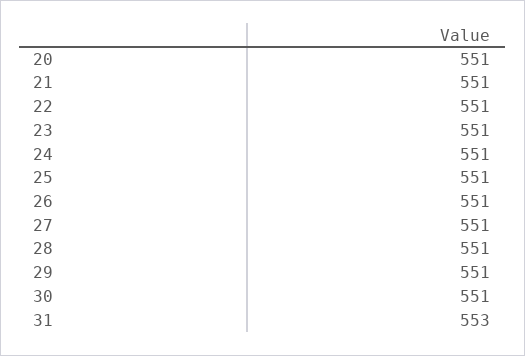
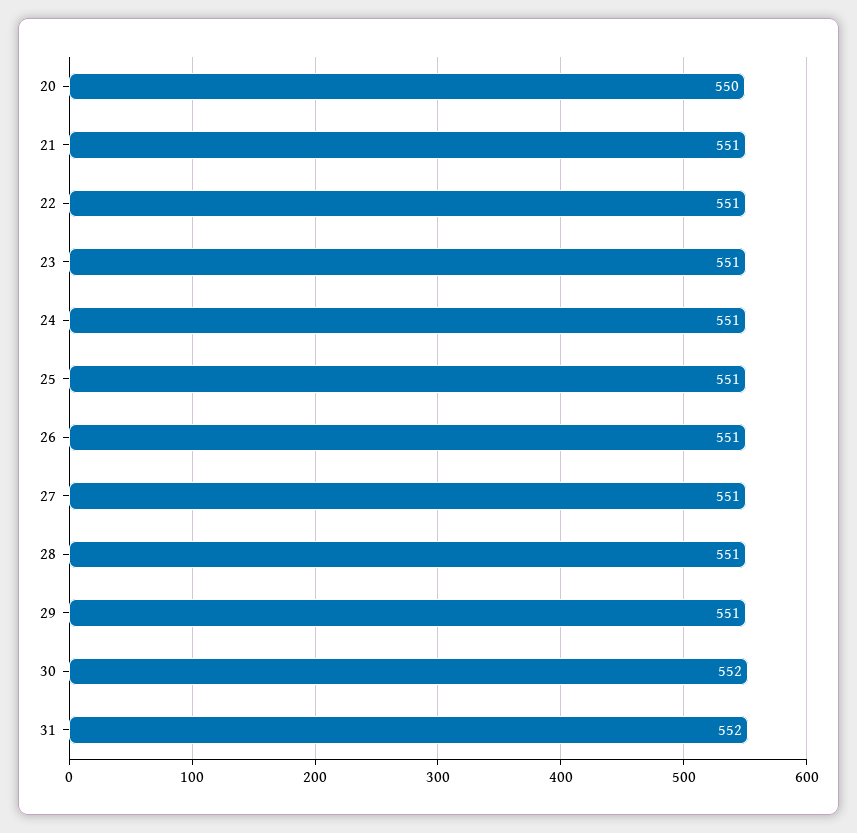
  {
-   "20": 551,
+   "20": 550,
    "21": 551,
    "22": 551,
    "23": 551,
    "24": 551,
    "25": 551,
    "26": 551,
    "27": 551,
    "28": 551,
    "29": 551,
-   "30": 551,
+   "30": 552,
-   "31": 553
+   "31": 552
  }

